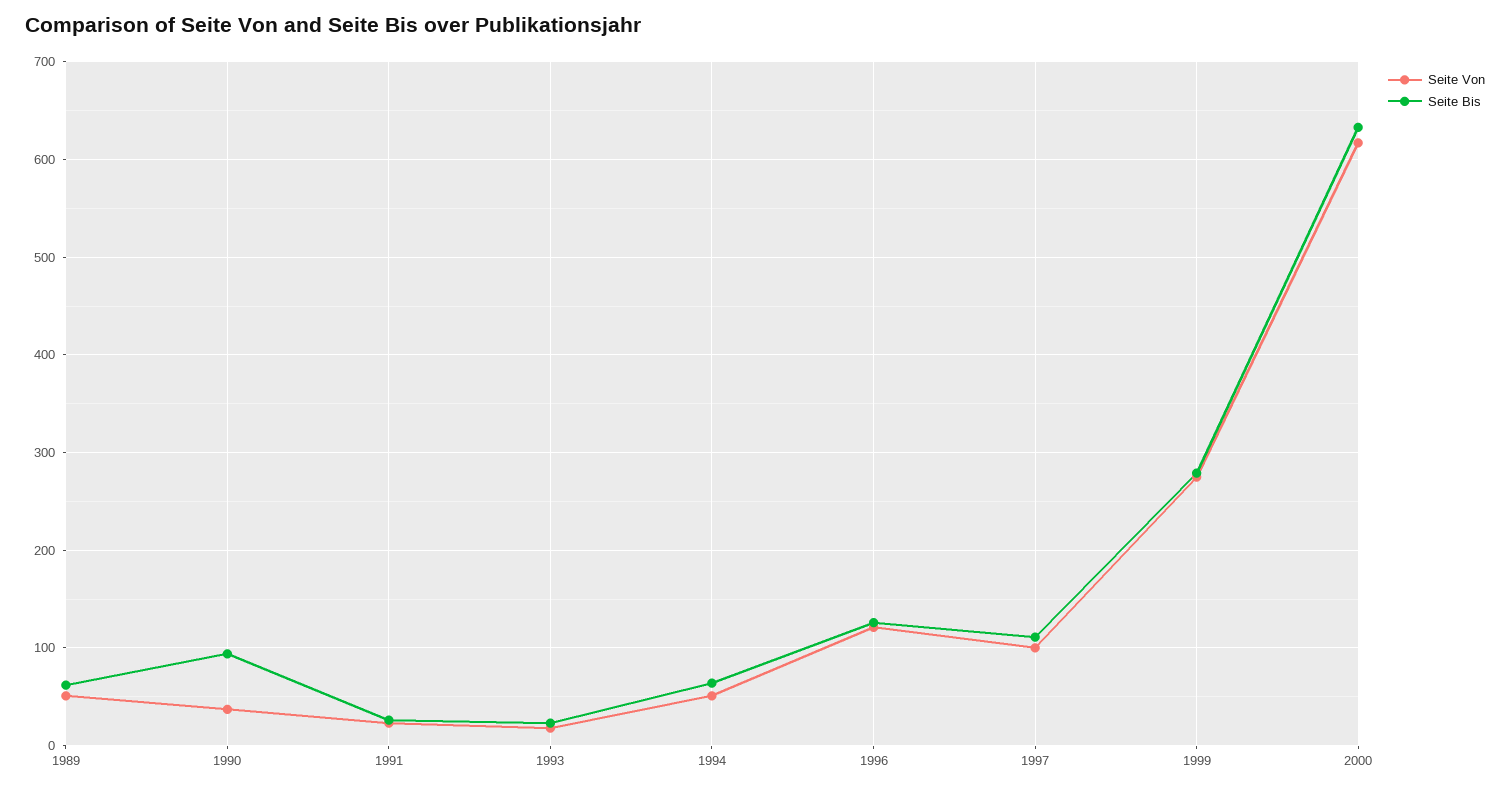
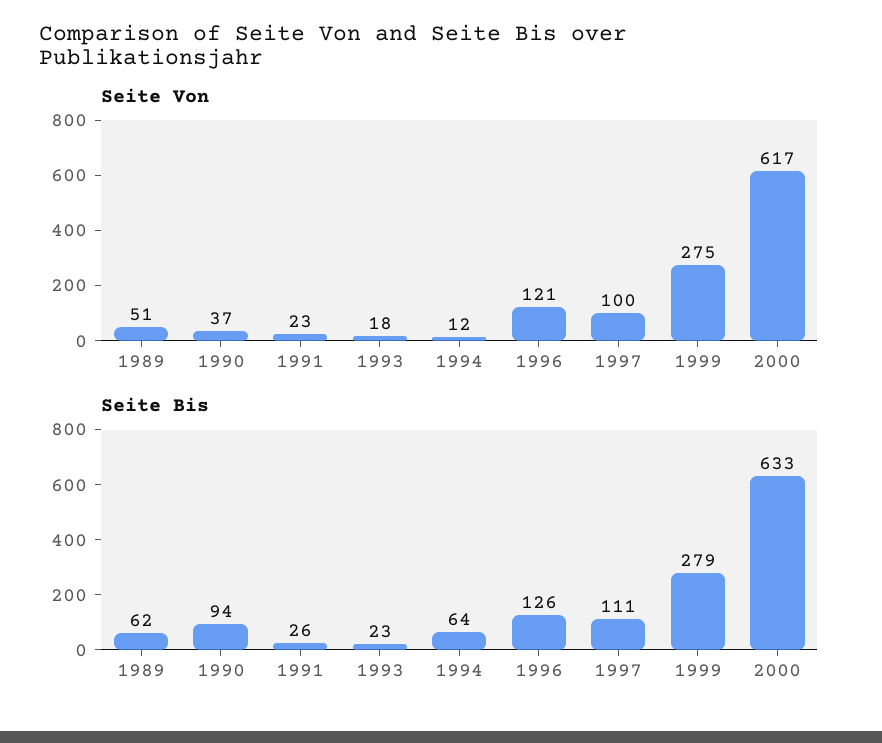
  {
    "Seite Von": {
      "1989": 51,
      "1990": 37,
      "1991": 23,
      "1993": 18,
-     "1994": 50,
+     "1994": 12,
      "1996": 121,
      "1997": 100,
      "1999": 275,
      "2000": 617
    },
    "Seite Bis": {
      "1989": 62,
      "1990": 94,
      "1991": 26,
      "1993": 23,
      "1994": 64,
      "1996": 126,
      "1997": 111,
      "1999": 279,
      "2000": 633
    }
  }

